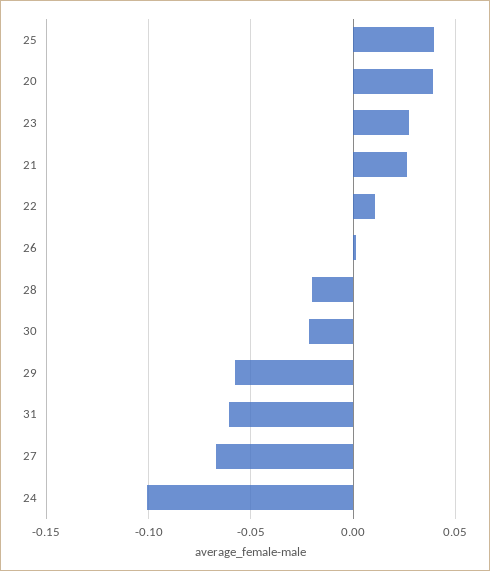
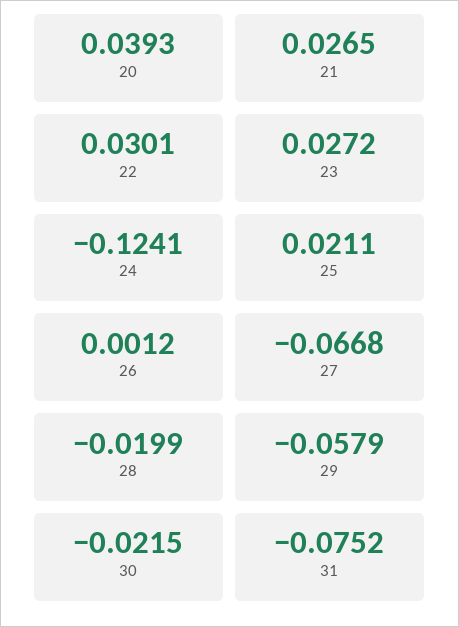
  {
-   "25": 0.04,
+   "25": 0.0211,
    "20": 0.0393,
    "23": 0.0272,
    "21": 0.0265,
-   "22": 0.01,
+   "22": 0.0301,
    "26": 0.0012,
    "28": -0.0199,
    "30": -0.0215,
    "29": -0.0579,
-   "31": -0.06,
+   "31": -0.0752,
    "27": -0.0668,
-   "24": -0.1
+   "24": -0.1241
  }

